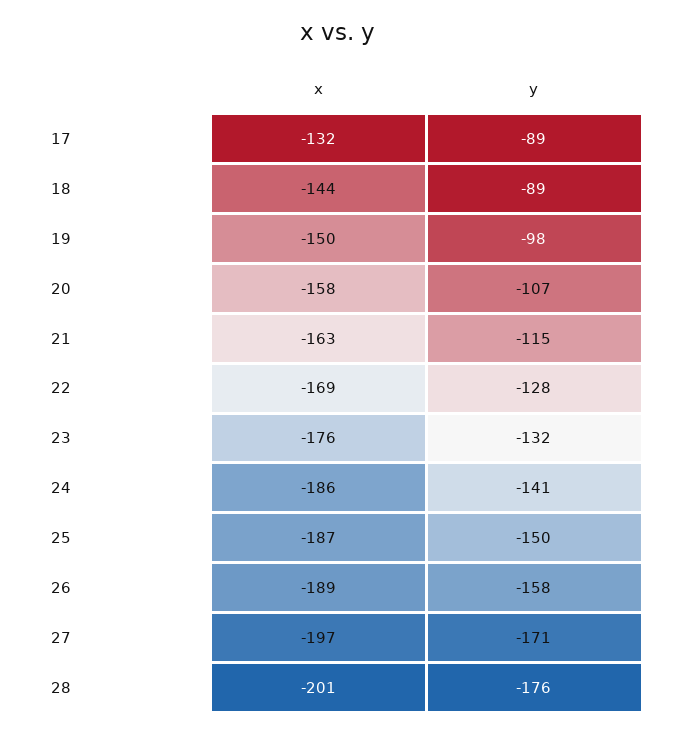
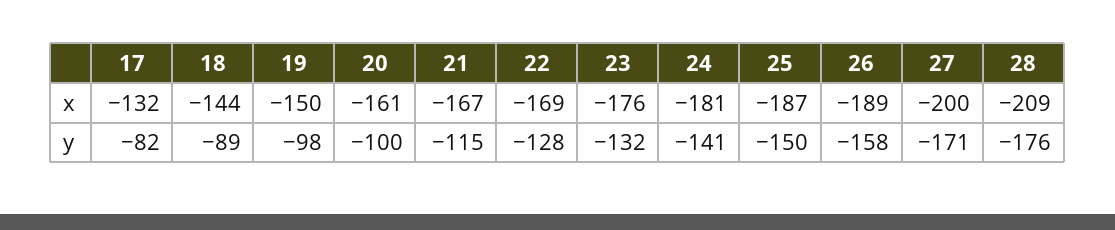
  {
    "x": {
      "17": -132,
      "18": -144,
      "19": -150,
-     "20": -158,
+     "20": -161,
-     "21": -163,
+     "21": -167,
      "22": -169,
      "23": -176,
-     "24": -186,
+     "24": -181,
      "25": -187,
      "26": -189,
-     "27": -197,
+     "27": -200,
-     "28": -201
+     "28": -209
    },
    "y": {
-     "17": -89,
+     "17": -82,
      "18": -89,
      "19": -98,
-     "20": -107,
+     "20": -100,
      "21": -115,
      "22": -128,
      "23": -132,
      "24": -141,
      "25": -150,
      "26": -158,
      "27": -171,
      "28": -176
    }
  }

